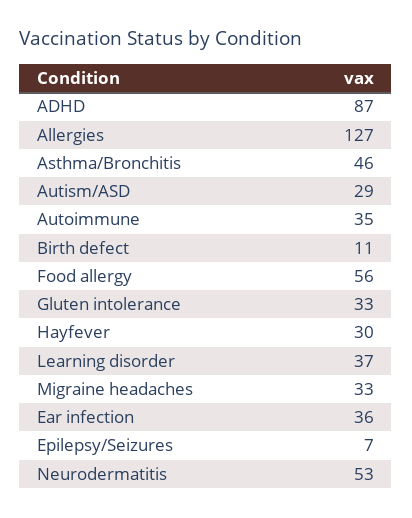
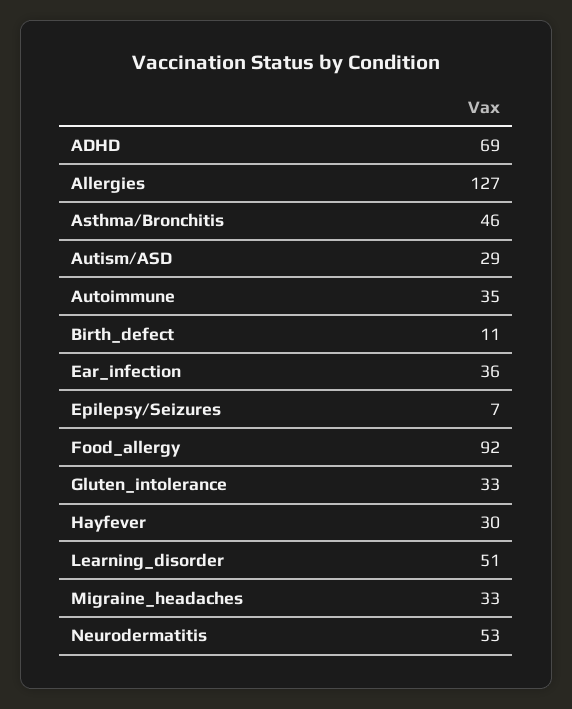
  {
-   "ADHD": 87,
+   "ADHD": 69,
    "Allergies": 127,
    "Asthma/Bronchitis": 46,
    "Autism/ASD": 29,
    "Autoimmune": 35,
    "Birth defect": 11,
-   "Food allergy": 56,
+   "Food allergy": 92,
    "Gluten intolerance": 33,
    "Hayfever": 30,
-   "Learning disorder": 37,
+   "Learning disorder": 51,
    "Migraine headaches": 33,
    "Ear infection": 36,
    "Epilepsy/Seizures": 7,
    "Neurodermatitis": 53
  }

